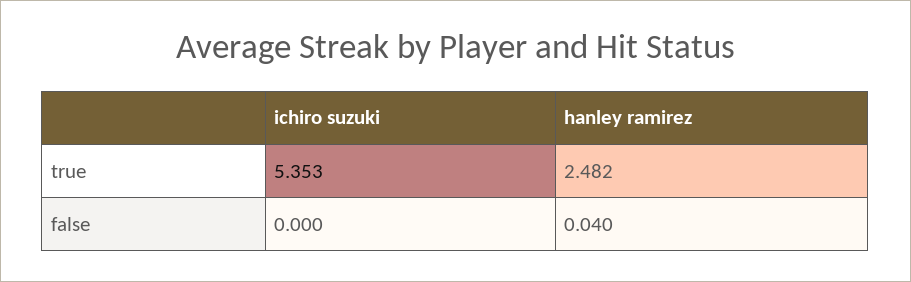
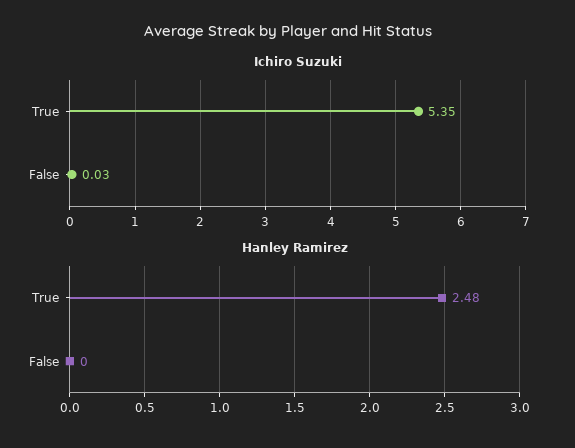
  {
    "ichiro suzuki": {
      "true": 5.353,
-     "false": 0
+     "false": 0.03
    },
    "hanley ramirez": {
      "true": 2.482,
-     "false": 0.04
+     "false": 0
    }
  }

